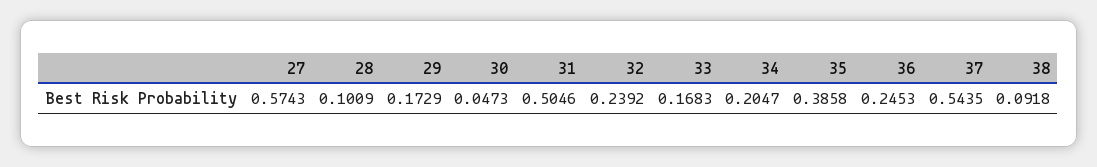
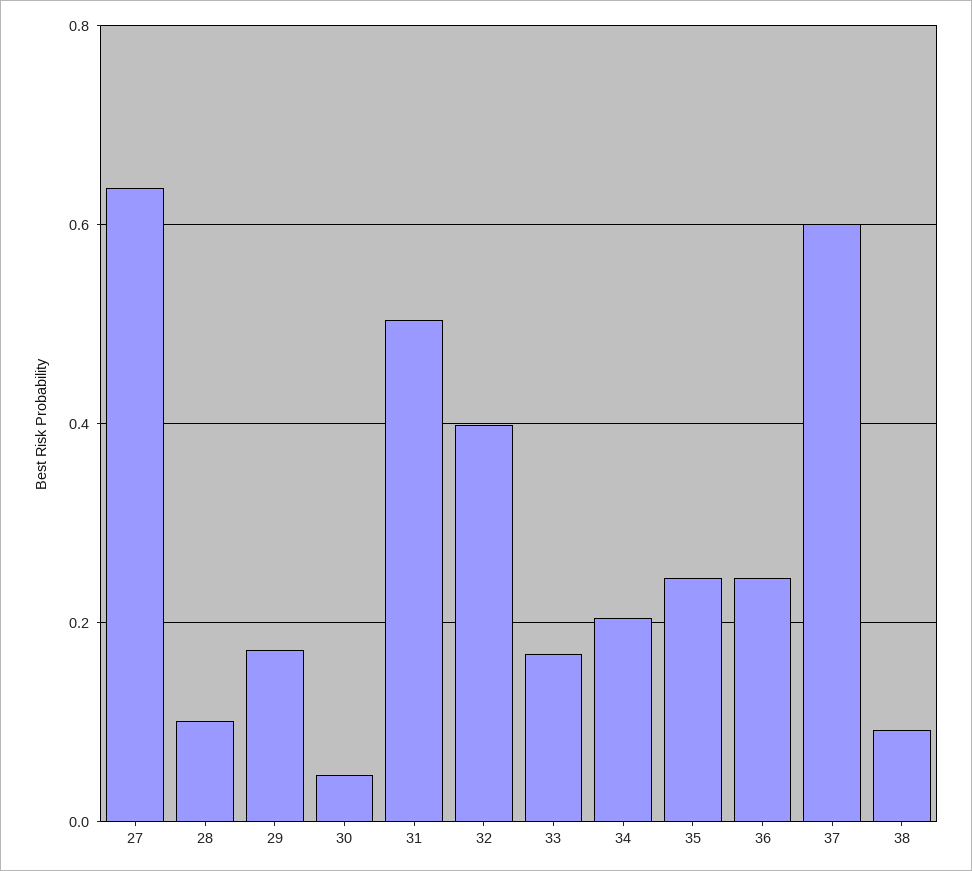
  {
-   "27": 0.5743,
+   "27": 0.64,
    "28": 0.1009,
    "29": 0.1729,
    "30": 0.0473,
    "31": 0.5046,
-   "32": 0.2392,
+   "32": 0.4,
    "33": 0.1683,
    "34": 0.2047,
-   "35": 0.3858,
+   "35": 0.24,
    "36": 0.2453,
-   "37": 0.5435,
+   "37": 0.6,
    "38": 0.0918
  }

